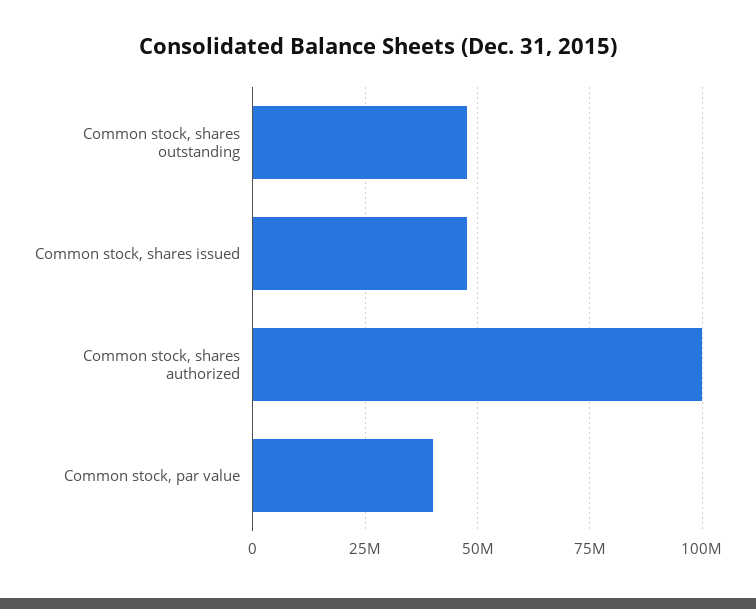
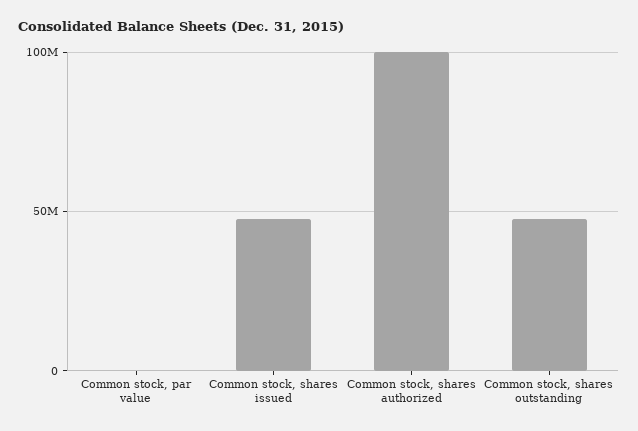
  {
    "Common stock, shares outstanding": 47500000,
    "Common stock, shares issued": 47500000,
    "Common stock, shares authorized": 100000000,
-   "Common stock, par value": 40000000
+   "Common stock, par value": 0
  }

